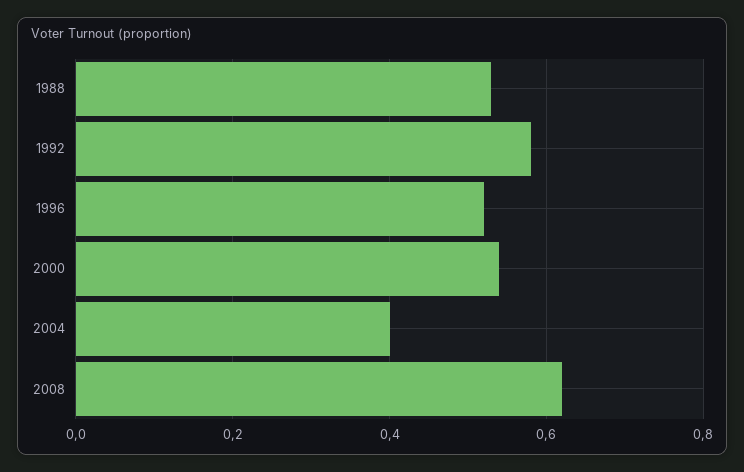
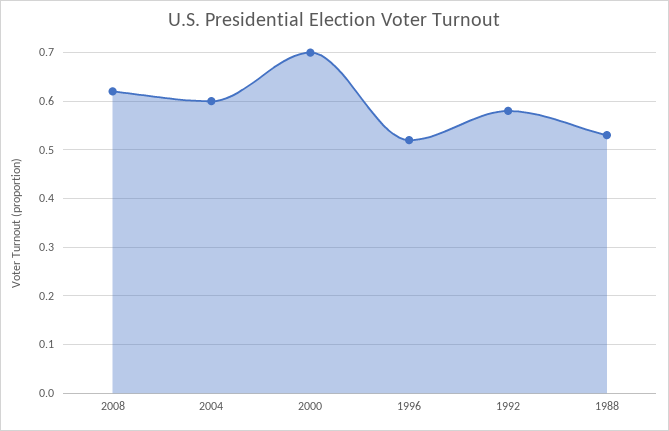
  {
    "1988": 0.55,
    "1992": 0.6,
    "1996": 0.5,
-   "2000": 0.55,
+   "2000": 0.7,
-   "2004": 0.4,
+   "2004": 0.6,
    "2008": 0.6
  }

